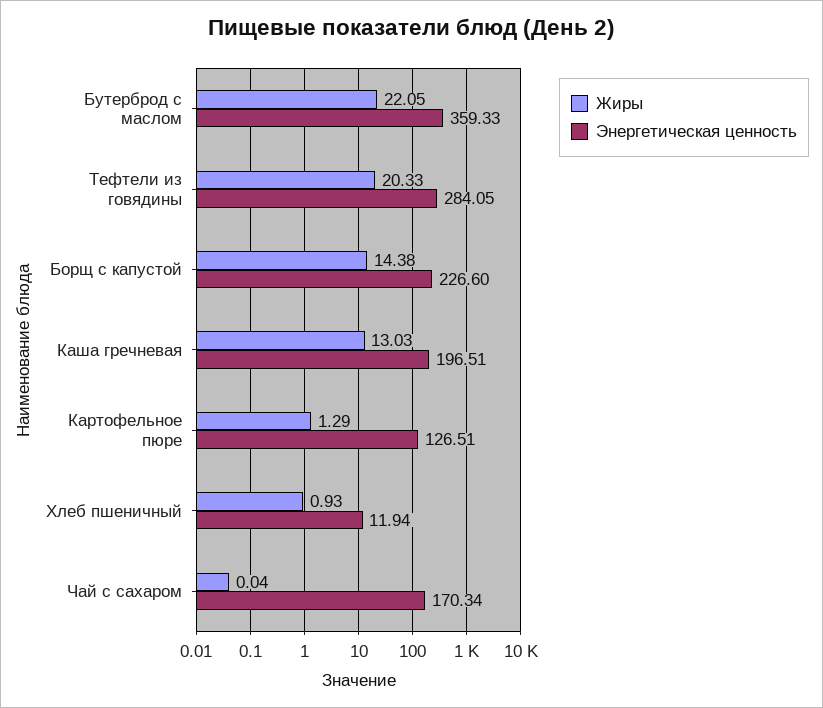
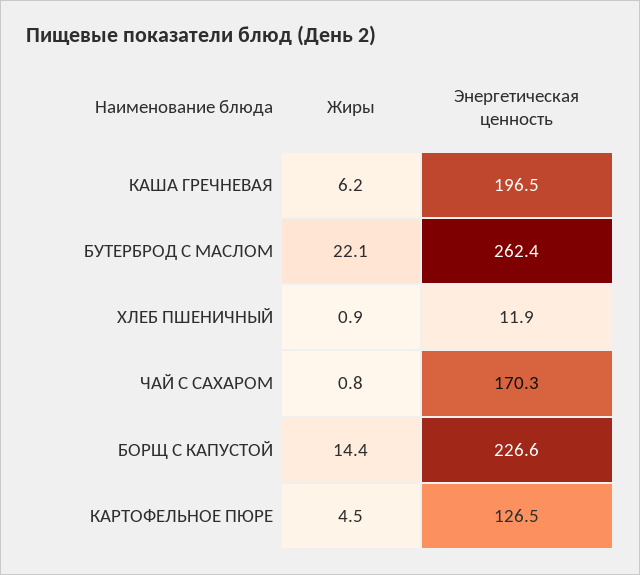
  {
    "Жиры": {
      "Бутерброд с маслом": 22.05,
-     "Тефтели из говядины": 20.33,
      "Борщ с капустой": 14.38,
-     "Каша гречневая": 13.03,
+     "Каша гречневая": 6.2,
-     "Картофельное пюре": 1.29,
+     "Картофельное пюре": 4.5,
      "Хлеб пшеничный": 0.93,
-     "Чай с сахаром": 0.04
+     "Чай с сахаром": 0.8
    },
    "Энергетическая ценность": {
-     "Бутерброд с маслом": 359.33,
+     "Бутерброд с маслом": 262.4,
-     "Тефтели из говядины": 284.05,
      "Борщ с капустой": 226.6,
      "Каша гречневая": 196.51,
      "Картофельное пюре": 126.51,
      "Хлеб пшеничный": 11.94,
      "Чай с сахаром": 170.34
    }
  }

